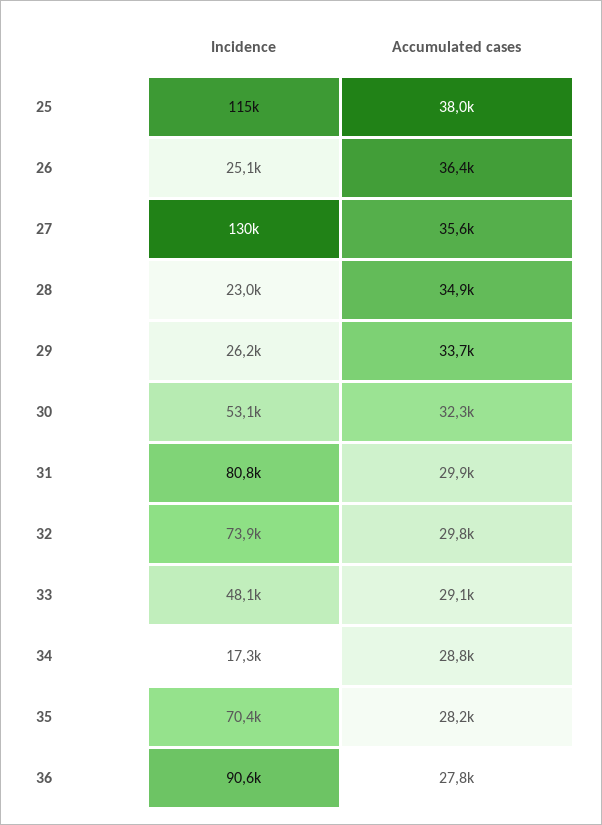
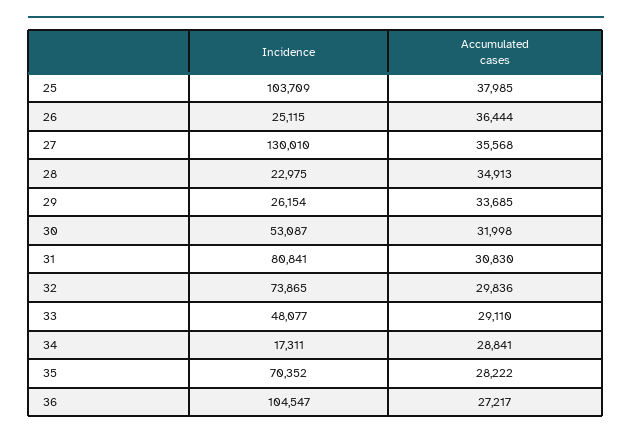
  {
    "Incidence": {
-     "25": 115000,
+     "25": 103709,
      "26": 25115,
      "27": 130010,
      "28": 22975,
      "29": 26154,
      "30": 53087,
      "31": 80841,
      "32": 73865,
      "33": 48077,
      "34": 17311,
      "35": 70352,
-     "36": 90600
+     "36": 104547
    },
    "Accumulated cases": {
      "25": 37985,
      "26": 36444,
      "27": 35568,
      "28": 34913,
      "29": 33685,
-     "30": 32300,
+     "30": 31998,
-     "31": 29900,
+     "31": 30830,
      "32": 29836,
      "33": 29110,
      "34": 28841,
      "35": 28222,
-     "36": 27800
+     "36": 27217
    }
  }

